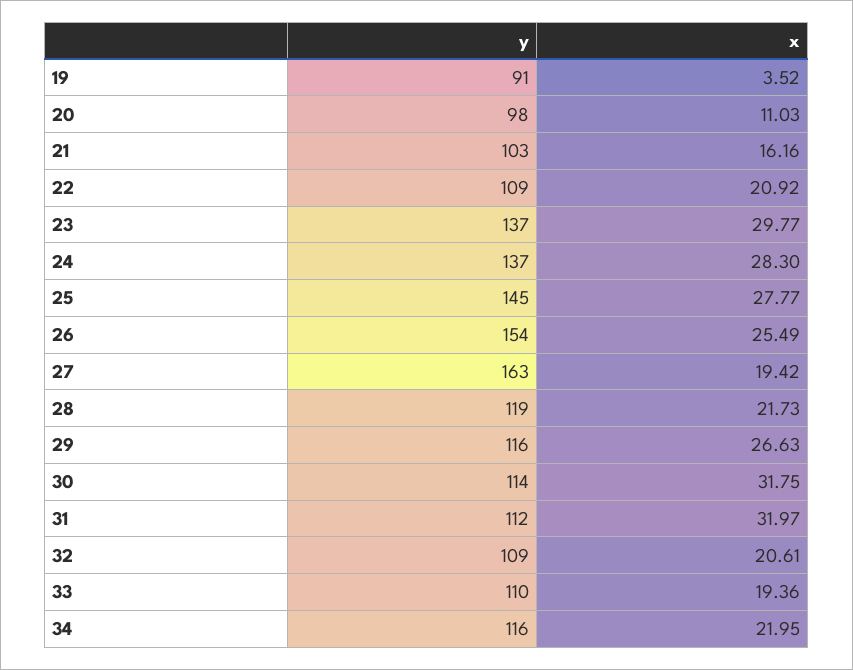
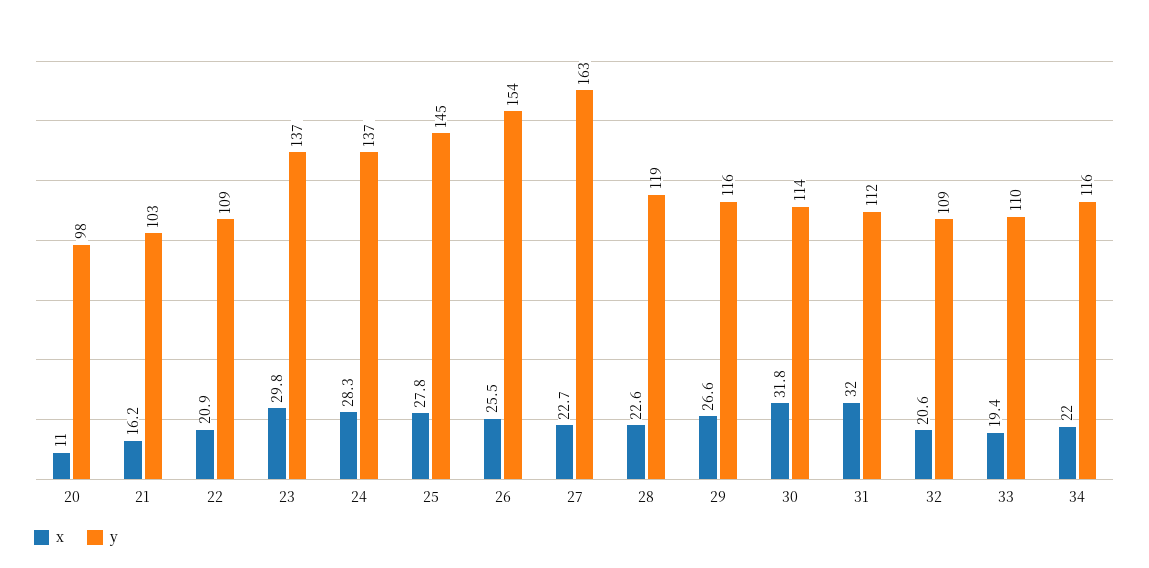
  {
    "y": {
-     "19": 91,
      "20": 98,
      "21": 103,
      "22": 109,
      "23": 137,
      "24": 137,
      "25": 145,
      "26": 154,
      "27": 163,
      "28": 119,
      "29": 116,
      "30": 114,
      "31": 112,
      "32": 109,
      "33": 110,
      "34": 116
    },
    "x": {
-     "19": 3.52,
      "20": 11.03,
      "21": 16.16,
      "22": 20.92,
      "23": 29.77,
      "24": 28.3,
      "25": 27.77,
      "26": 25.49,
-     "27": 19.42,
+     "27": 22.7,
-     "28": 21.73,
+     "28": 22.6,
      "29": 26.63,
      "30": 31.75,
      "31": 31.97,
      "32": 20.61,
      "33": 19.36,
      "34": 21.95
    }
  }

